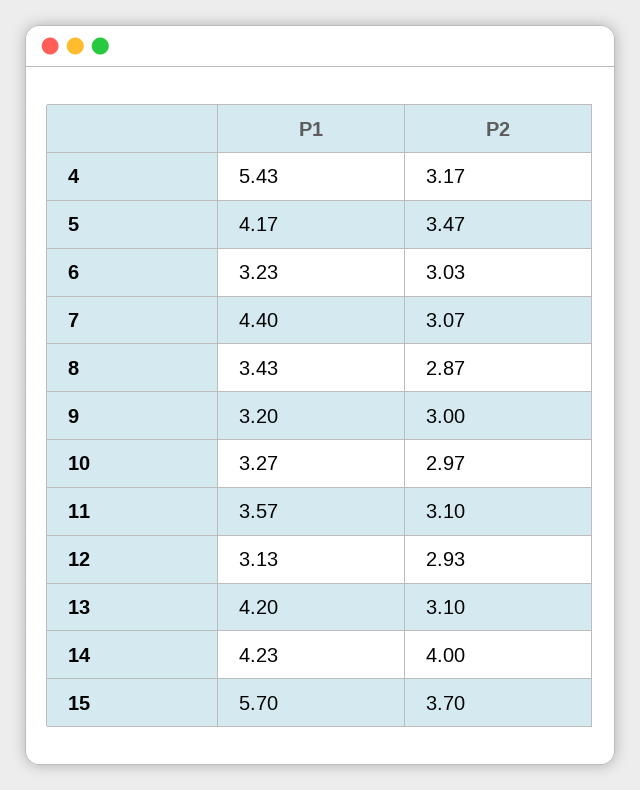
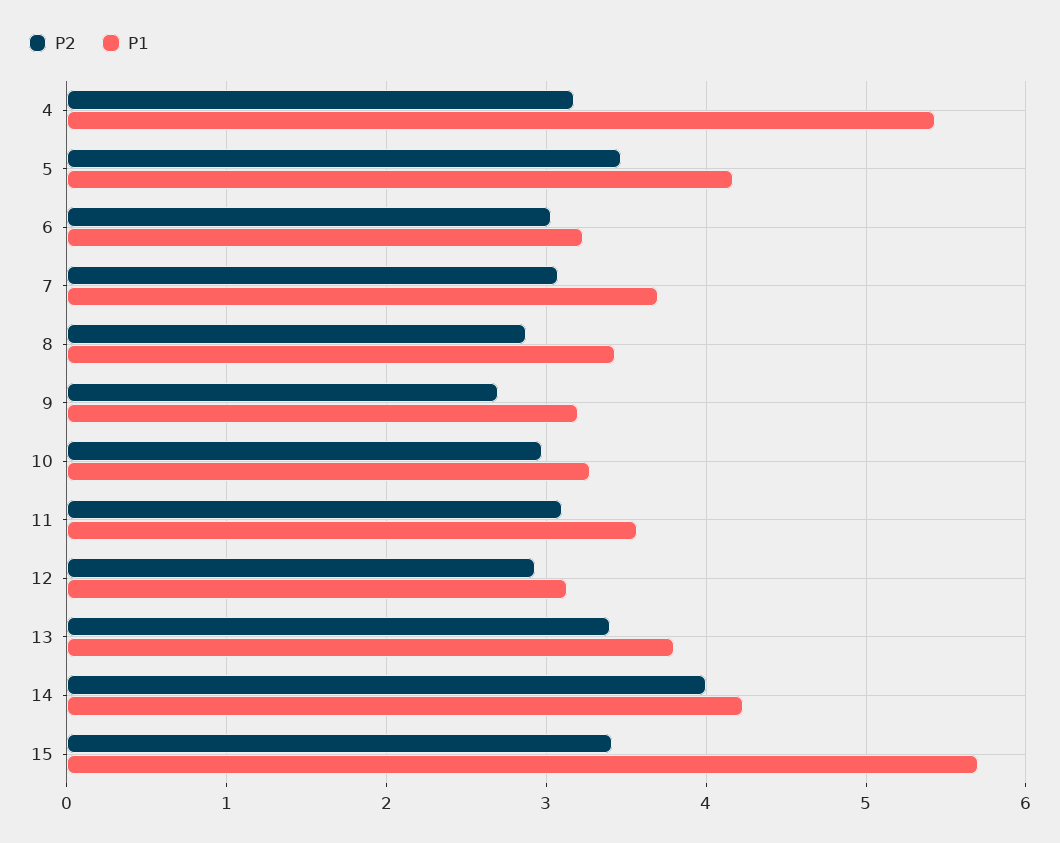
  {
    "P1": {
      "4": 5.43,
      "5": 4.17,
      "6": 3.23,
-     "7": 4.4,
+     "7": 3.7,
      "8": 3.43,
      "9": 3.2,
      "10": 3.27,
      "11": 3.57,
      "12": 3.13,
-     "13": 4.2,
+     "13": 3.8,
      "14": 4.23,
      "15": 5.7
    },
    "P2": {
      "4": 3.17,
      "5": 3.47,
      "6": 3.03,
      "7": 3.07,
      "8": 2.87,
-     "9": 3,
+     "9": 2.7,
      "10": 2.97,
      "11": 3.1,
      "12": 2.93,
-     "13": 3.1,
+     "13": 3.4,
      "14": 4,
-     "15": 3.7
+     "15": 3.4
    }
  }

